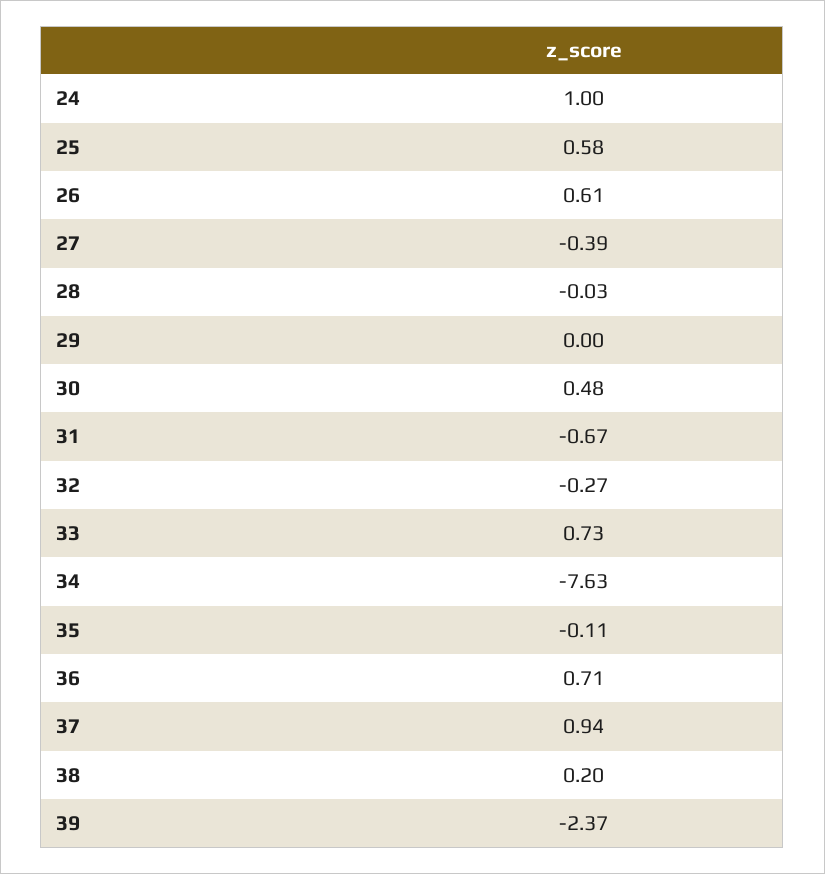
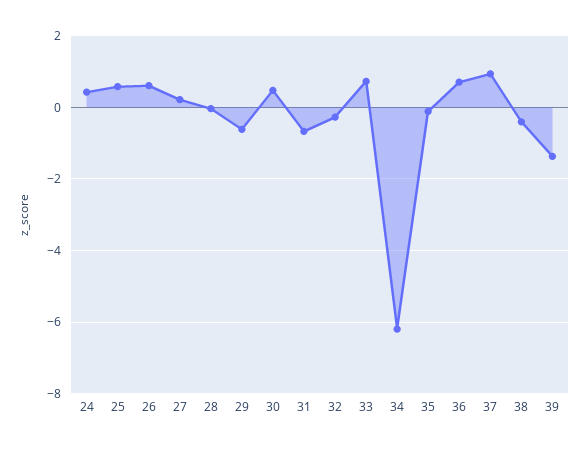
  {
-   "24": 1,
+   "24": 0.4,
    "25": 0.58,
    "26": 0.61,
-   "27": -0.39,
+   "27": 0.2,
    "28": -0.03,
-   "29": 0,
+   "29": -0.6,
    "30": 0.48,
    "31": -0.67,
    "32": -0.27,
    "33": 0.73,
-   "34": -7.63,
+   "34": -6.2,
    "35": -0.11,
    "36": 0.71,
    "37": 0.94,
-   "38": 0.2,
+   "38": -0.4,
-   "39": -2.37
+   "39": -1.4
  }

